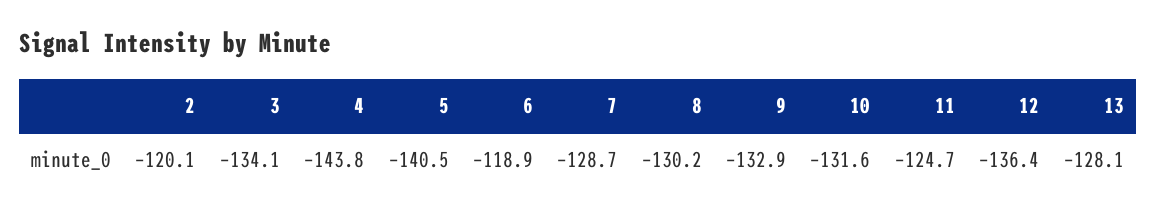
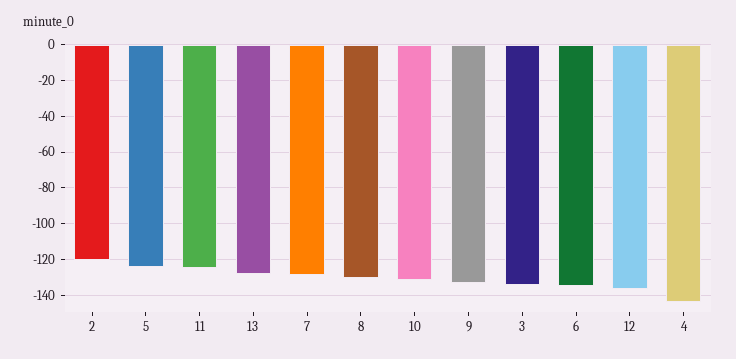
  {
    "2": -120.1,
    "3": -134.1,
    "4": -143.8,
-   "5": -140.5,
+   "5": -125,
-   "6": -118.9,
+   "6": -135,
    "7": -128.7,
    "8": -130.2,
    "9": -132.9,
    "10": -131.6,
    "11": -124.7,
    "12": -136.4,
    "13": -128.1
  }

